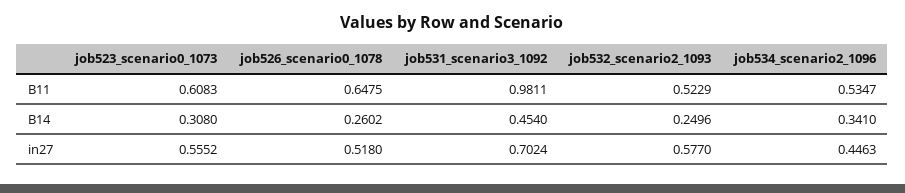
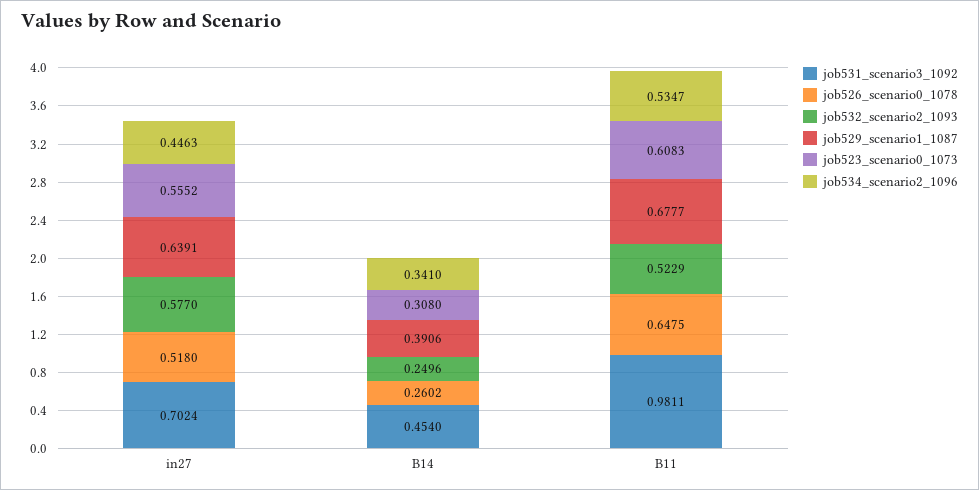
  {
    "job523_scenario0_1073": {
      "B11": 0.6083,
      "B14": 0.308,
      "in27": 0.5552
    },
    "job526_scenario0_1078": {
      "B11": 0.6475,
      "B14": 0.2602,
      "in27": 0.518
    },
    "job531_scenario3_1092": {
      "B11": 0.9811,
      "B14": 0.454,
      "in27": 0.7024
    },
    "job532_scenario2_1093": {
      "B11": 0.5229,
      "B14": 0.2496,
      "in27": 0.577
    },
    "job534_scenario2_1096": {
      "B11": 0.5347,
      "B14": 0.341,
      "in27": 0.4463
-   }
+   },
+   "job529_scenario1_1087": {
+     "in27": 0.6391,
+     "B14": 0.3906,
+     "B11": 0.6777
+   }
  }

